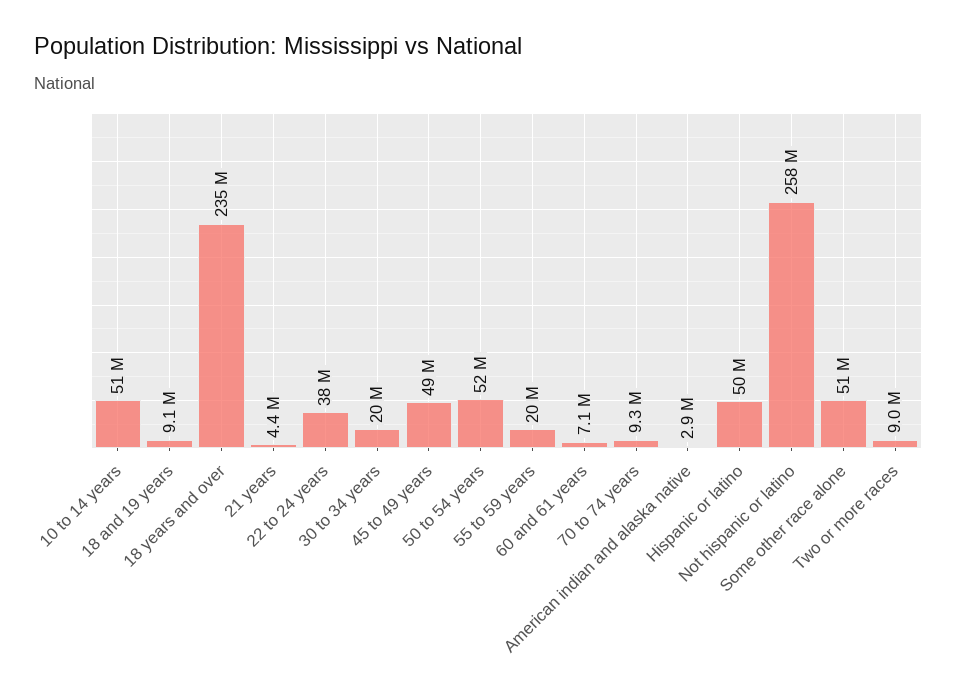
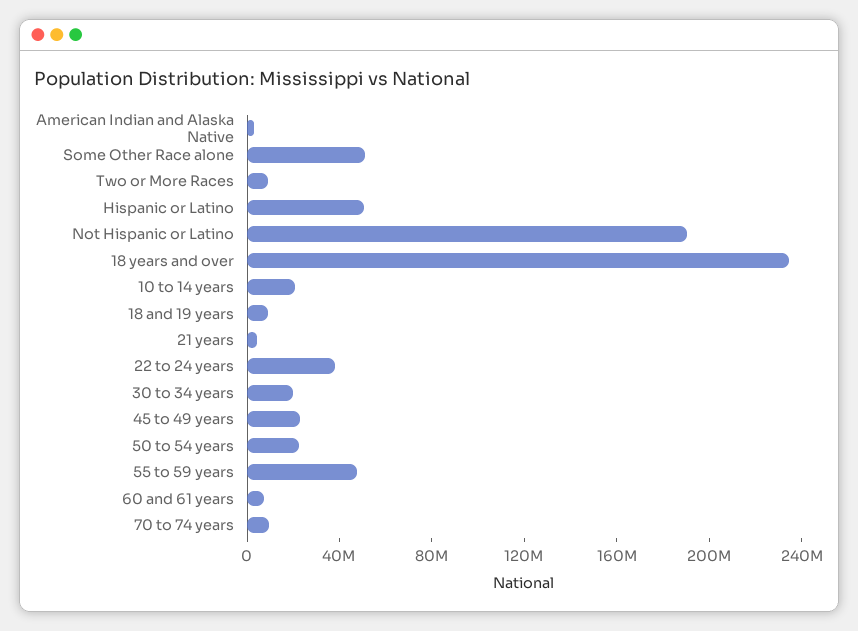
  {
-   "10 to 14 years": 51000000,
+   "10 to 14 years": 20000000,
    "18 and 19 years": 9100000,
    "18 years and over": 235000000,
    "21 years": 4400000,
    "22 to 24 years": 38000000,
    "30 to 34 years": 20000000,
-   "45 to 49 years": 49000000,
+   "45 to 49 years": 20000000,
-   "50 to 54 years": 52000000,
+   "50 to 54 years": 20000000,
-   "55 to 59 years": 20000000,
+   "55 to 59 years": 50000000,
    "60 and 61 years": 7100000,
    "70 to 74 years": 9300000,
    "American indian and alaska native": 2900000,
    "Hispanic or latino": 50000000,
-   "Not hispanic or latino": 258000000,
+   "Not hispanic or latino": 190000000,
    "Some other race alone": 51000000,
    "Two or more races": 9000000
  }

